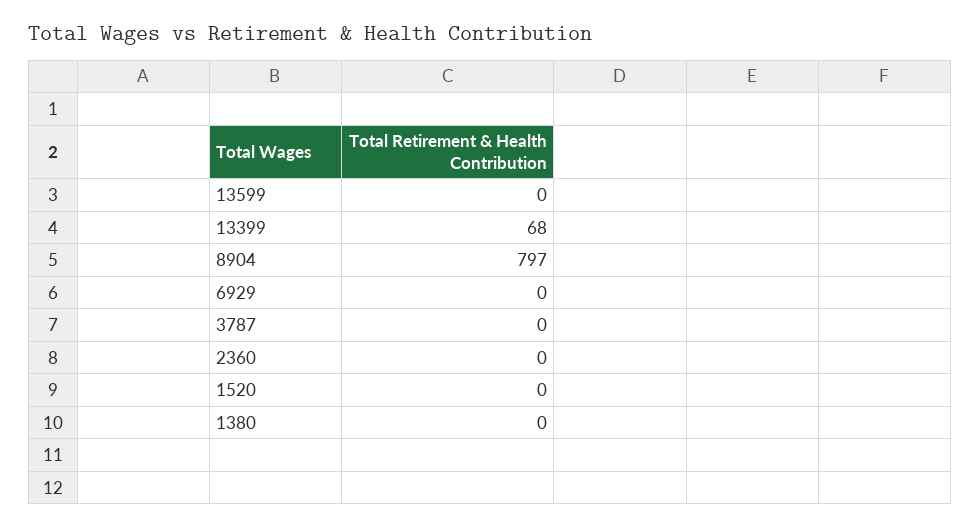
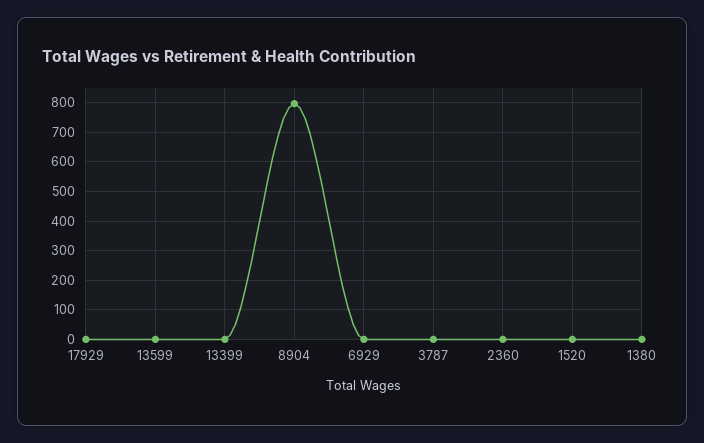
  {
    "13599": 0,
-   "13399": 68,
+   "13399": 0,
    "8904": 797,
    "6929": 0,
    "3787": 0,
    "2360": 0,
    "1520": 0,
-   "1380": 0
+   "1380": 0,
+   "17929": 0
  }

